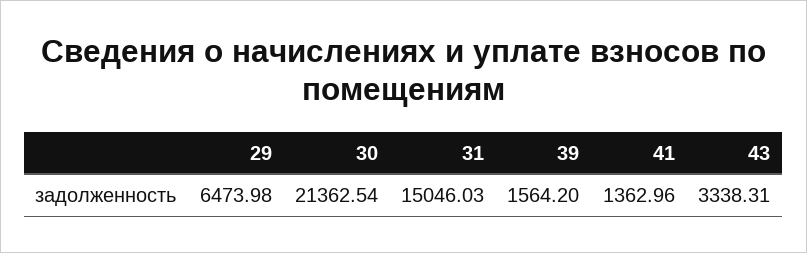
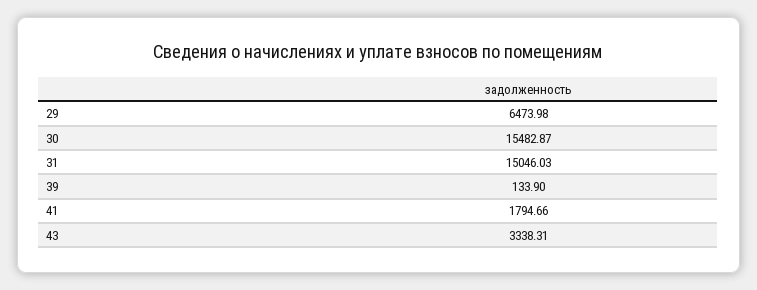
  {
    "29": 6473.98,
-   "30": 21362.54,
+   "30": 15482.87,
    "31": 15046.03,
-   "39": 1564.2,
+   "39": 133.9,
-   "41": 1362.96,
+   "41": 1794.66,
    "43": 3338.31
  }

